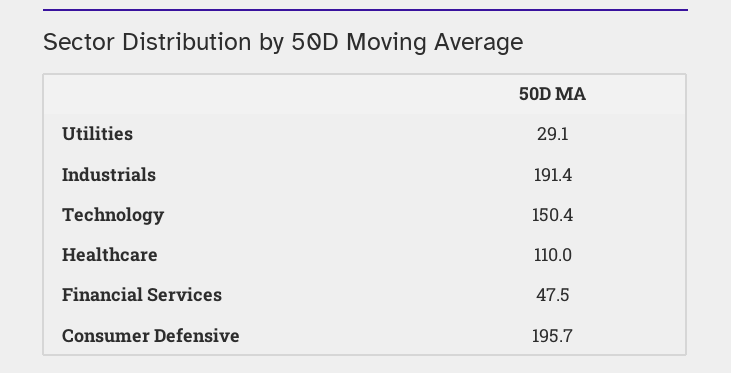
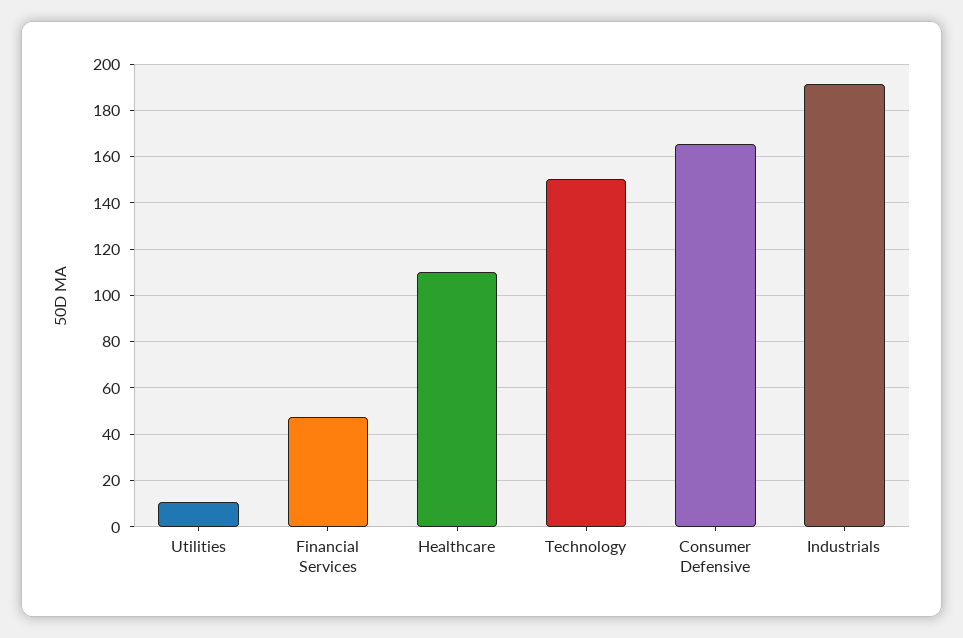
  {
-   "Utilities": 29.1,
+   "Utilities": 10,
    "Industrials": 191.4,
    "Technology": 150.4,
    "Healthcare": 110,
    "Financial Services": 47.5,
-   "Consumer Defensive": 195.7
+   "Consumer Defensive": 165
  }

